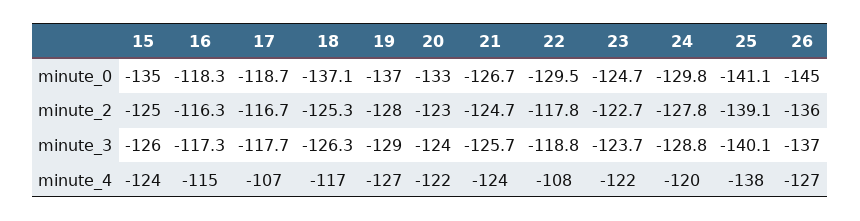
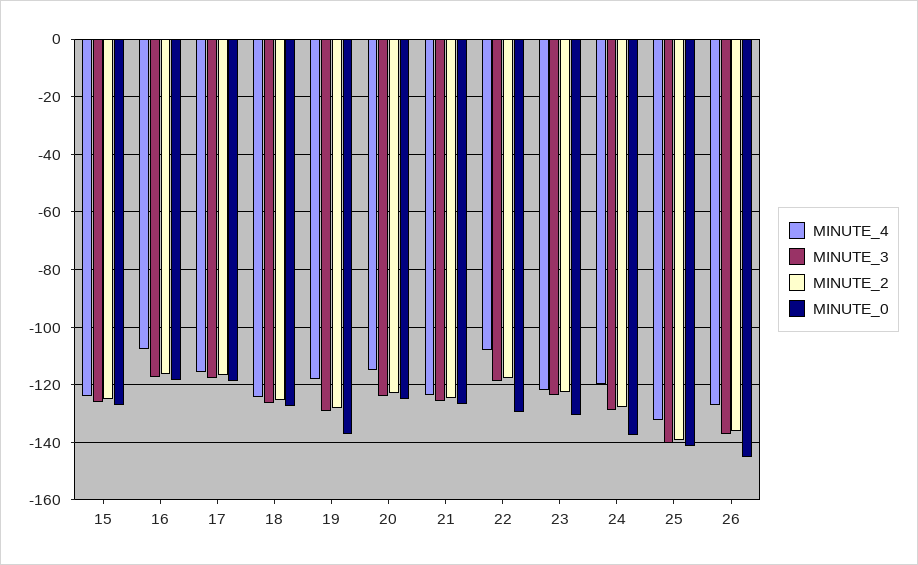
  {
    "minute_0": {
-     "15": -135,
+     "15": -127.5,
      "16": -118.3,
      "17": -118.7,
-     "18": -137.1,
+     "18": -127.5,
      "19": -137,
-     "20": -133,
+     "20": -125,
      "21": -126.7,
      "22": -129.5,
-     "23": -124.7,
+     "23": -130,
-     "24": -129.8,
+     "24": -137.5,
      "25": -141.1,
      "26": -145
    },
    "minute_2": {
      "15": -125,
      "16": -116.3,
      "17": -116.7,
      "18": -125.3,
      "19": -128,
      "20": -123,
      "21": -124.7,
      "22": -117.8,
      "23": -122.7,
      "24": -127.8,
      "25": -139.1,
      "26": -136
    },
    "minute_3": {
      "15": -126,
      "16": -117.3,
      "17": -117.7,
      "18": -126.3,
      "19": -129,
      "20": -124,
      "21": -125.7,
      "22": -118.8,
      "23": -123.7,
      "24": -128.8,
      "25": -140.1,
      "26": -137
    },
    "minute_4": {
      "15": -124,
-     "16": -115,
+     "16": -107.5,
-     "17": -107,
+     "17": -115,
-     "18": -117,
+     "18": -125,
-     "19": -127,
+     "19": -117.5,
-     "20": -122,
+     "20": -115,
      "21": -124,
      "22": -108,
      "23": -122,
      "24": -120,
-     "25": -138,
+     "25": -132.5,
      "26": -127
    }
  }

